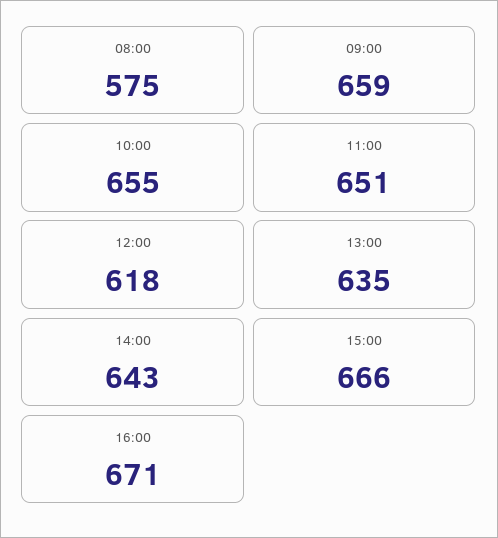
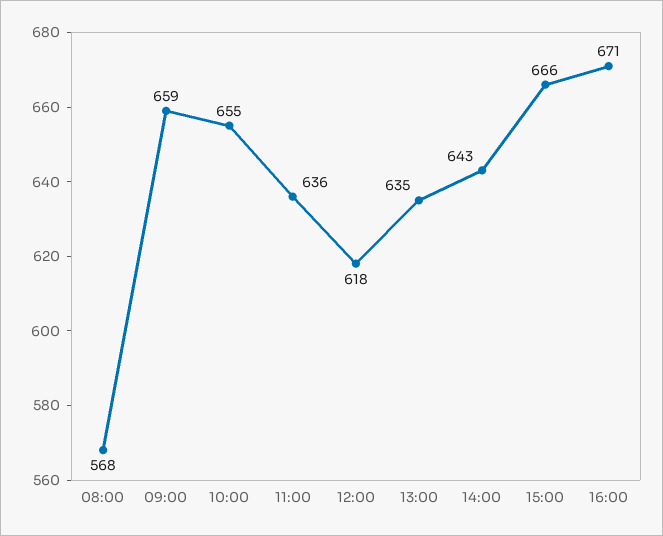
  {
-   "08:00": 575,
+   "08:00": 568,
    "09:00": 659,
    "10:00": 655,
-   "11:00": 651,
+   "11:00": 636,
    "12:00": 618,
    "13:00": 635,
    "14:00": 643,
    "15:00": 666,
    "16:00": 671
  }

